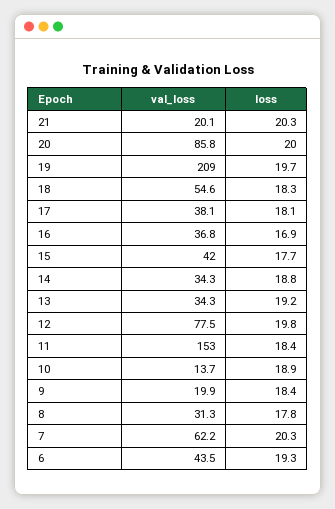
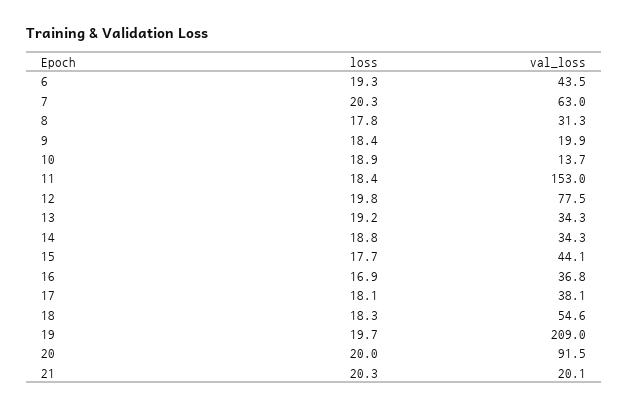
  {
    "val_loss": {
      "21": 20.1,
-     "20": 85.8,
+     "20": 91.5,
      "19": 209,
      "18": 54.6,
      "17": 38.1,
      "16": 36.8,
-     "15": 42,
+     "15": 44.1,
      "14": 34.3,
      "13": 34.3,
      "12": 77.5,
      "11": 153,
      "10": 13.7,
      "9": 19.9,
      "8": 31.3,
-     "7": 62.2,
+     "7": 63,
      "6": 43.5
    },
    "loss": {
      "21": 20.3,
      "20": 20,
      "19": 19.7,
      "18": 18.3,
      "17": 18.1,
      "16": 16.9,
      "15": 17.7,
      "14": 18.8,
      "13": 19.2,
      "12": 19.8,
      "11": 18.4,
      "10": 18.9,
      "9": 18.4,
      "8": 17.8,
      "7": 20.3,
      "6": 19.3
    }
  }

